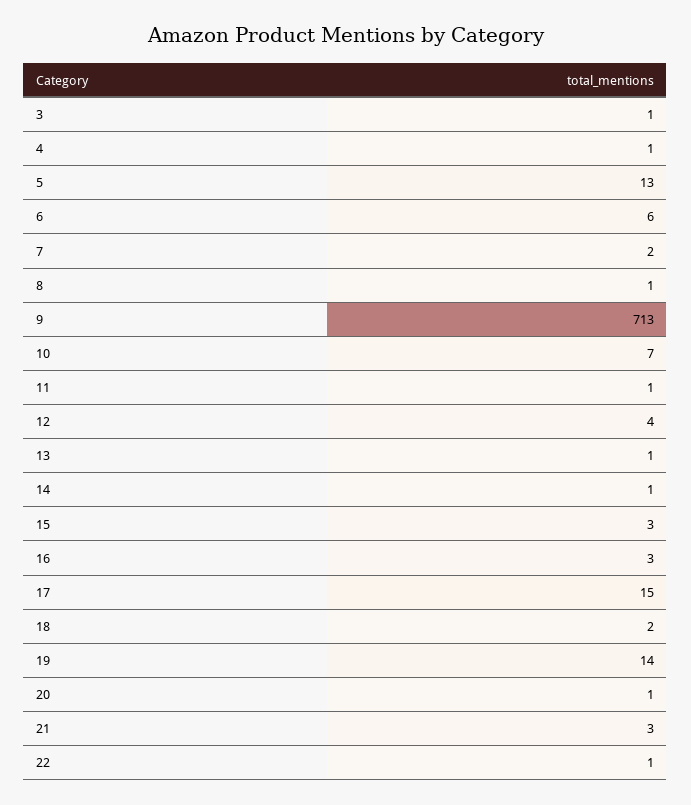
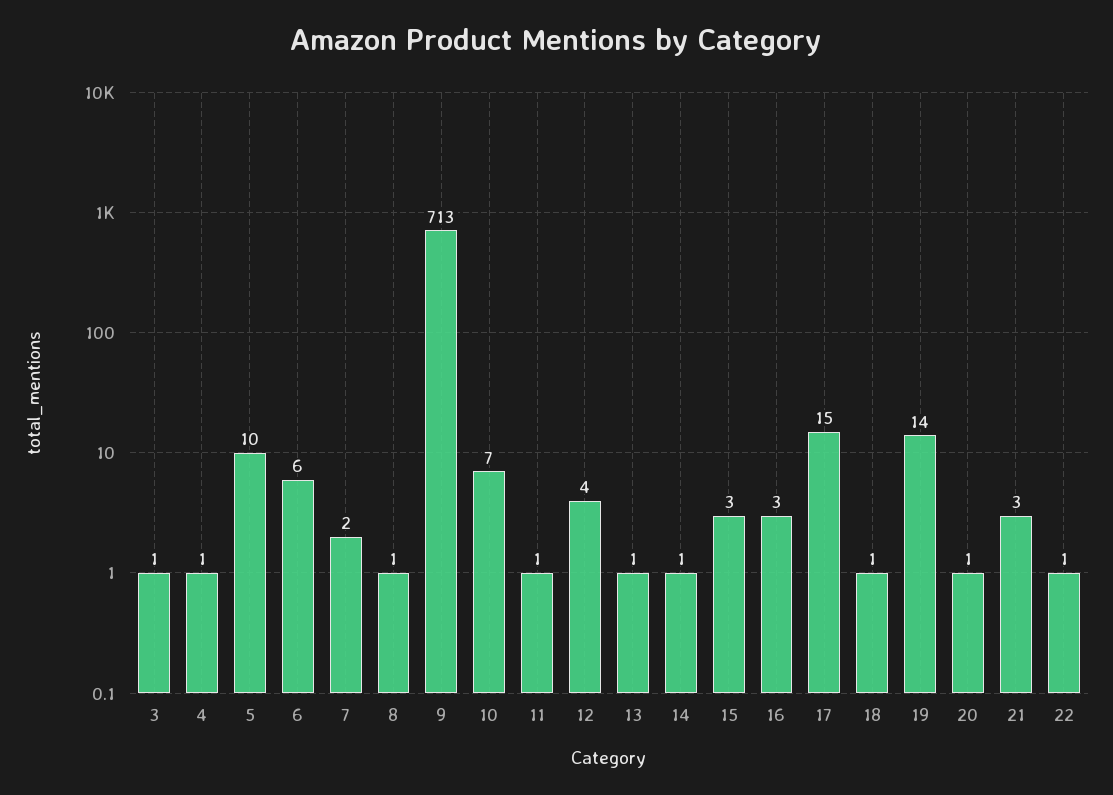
  {
    "3": 1,
    "4": 1,
-   "5": 13,
+   "5": 10,
    "6": 6,
    "7": 2,
    "8": 1,
    "9": 713,
    "10": 7,
    "11": 1,
    "12": 4,
    "13": 1,
    "14": 1,
    "15": 3,
    "16": 3,
    "17": 15,
-   "18": 2,
+   "18": 1,
    "19": 14,
    "20": 1,
    "21": 3,
    "22": 1
  }

